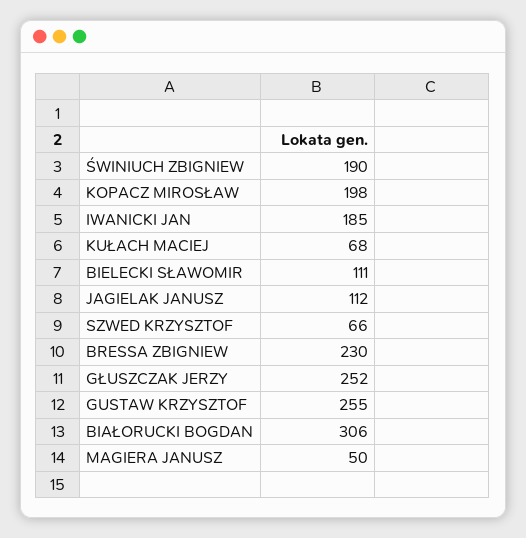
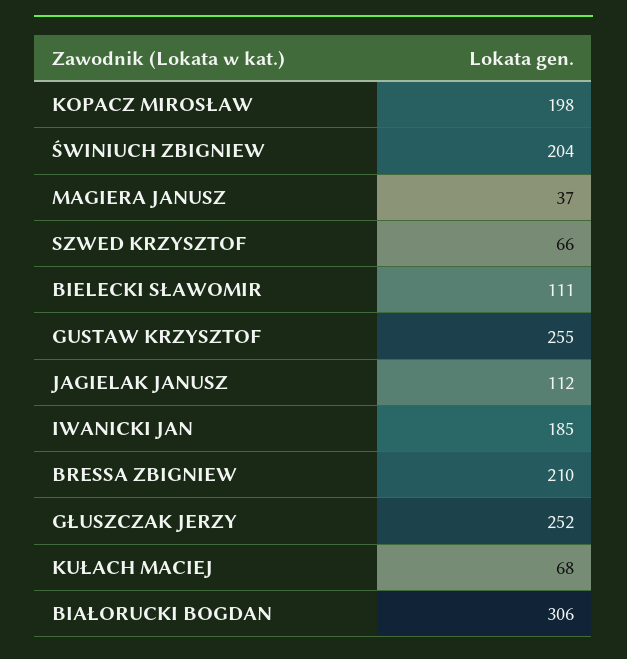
  {
-   "ŚWINIUCH ZBIGNIEW": 190,
+   "ŚWINIUCH ZBIGNIEW": 204,
    "KOPACZ MIROSŁAW": 198,
    "IWANICKI JAN": 185,
    "KUŁACH MACIEJ": 68,
    "BIELECKI SŁAWOMIR": 111,
    "JAGIELAK JANUSZ": 112,
    "SZWED KRZYSZTOF": 66,
-   "BRESSA ZBIGNIEW": 230,
+   "BRESSA ZBIGNIEW": 210,
    "GŁUSZCZAK JERZY": 252,
    "GUSTAW KRZYSZTOF": 255,
    "BIAŁORUCKI BOGDAN": 306,
-   "MAGIERA JANUSZ": 50
+   "MAGIERA JANUSZ": 37
  }

